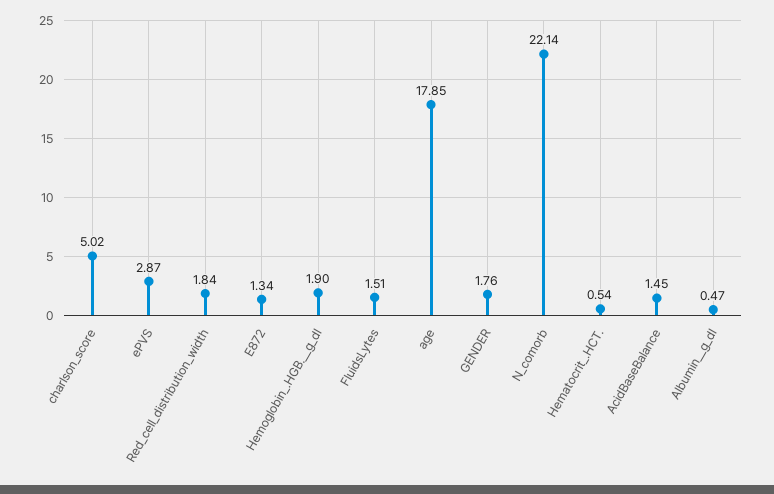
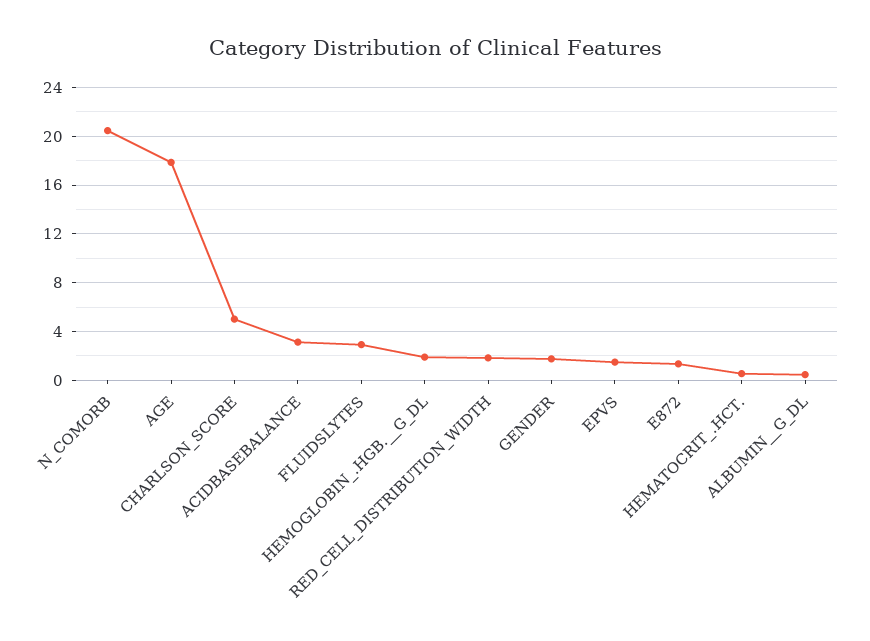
  {
    "charlson_score": 5.02,
-   "ePVS": 2.87,
+   "ePVS": 1.5,
    "Red_cell_distribution_width": 1.84,
    "E872": 1.34,
    "Hemoglobin_.HGB.__g_dl": 1.9,
-   "FluidsLytes": 1.51,
+   "FluidsLytes": 3,
    "age": 17.85,
    "GENDER": 1.76,
-   "N_comorb": 22.14,
+   "N_comorb": 20.5,
    "Hematocrit_.HCT.": 0.54,
-   "AcidBaseBalance": 1.45,
+   "AcidBaseBalance": 3,
    "Albumin__g_dl": 0.47
  }

